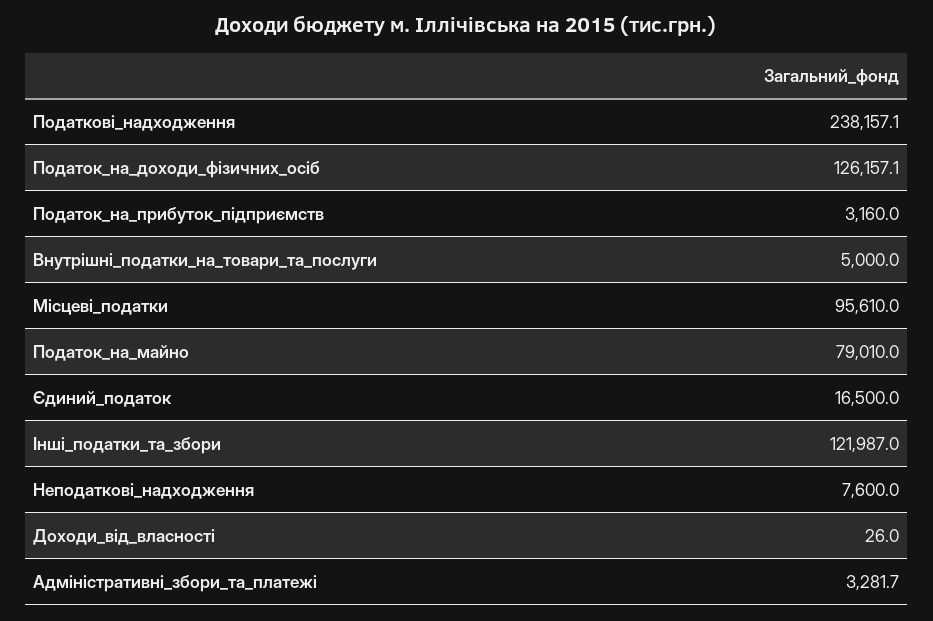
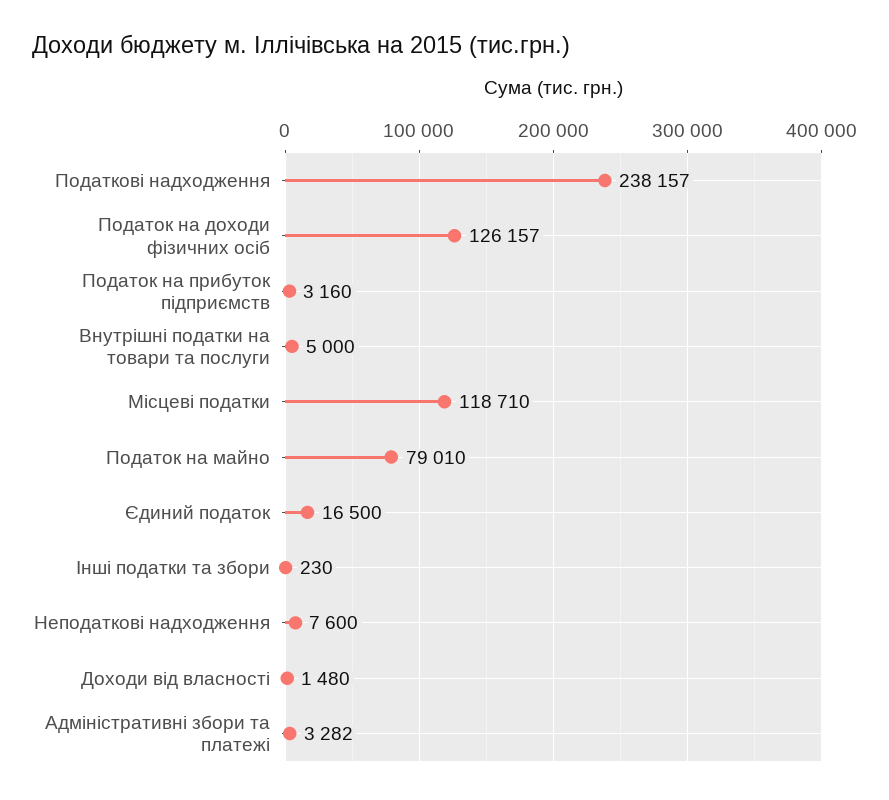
  {
    "Податкові_надходження": 238157.1,
    "Податок_на_доходи_фізичних_осіб": 126157.1,
    "Податок_на_прибуток_підприємств": 3160,
    "Внутрішні_податки_на_товари_та_послуги": 5000,
-   "Місцеві_податки": 95610,
+   "Місцеві_податки": 118710,
    "Податок_на_майно": 79010,
    "Єдиний_податок": 16500,
-   "Інші_податки_та_збори": 121987,
+   "Інші_податки_та_збори": 230,
    "Неподаткові_надходження": 7600,
-   "Доходи_від_власності": 26,
+   "Доходи_від_власності": 1480,
    "Адміністративні_збори_та_платежі": 3281.7
  }

